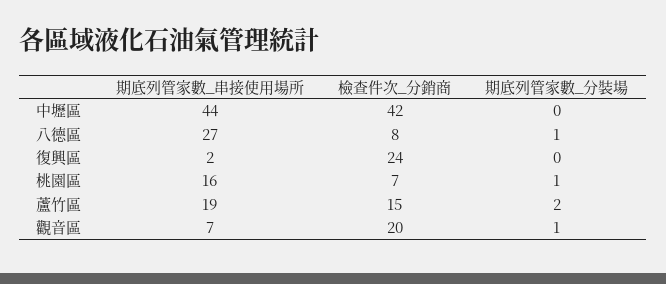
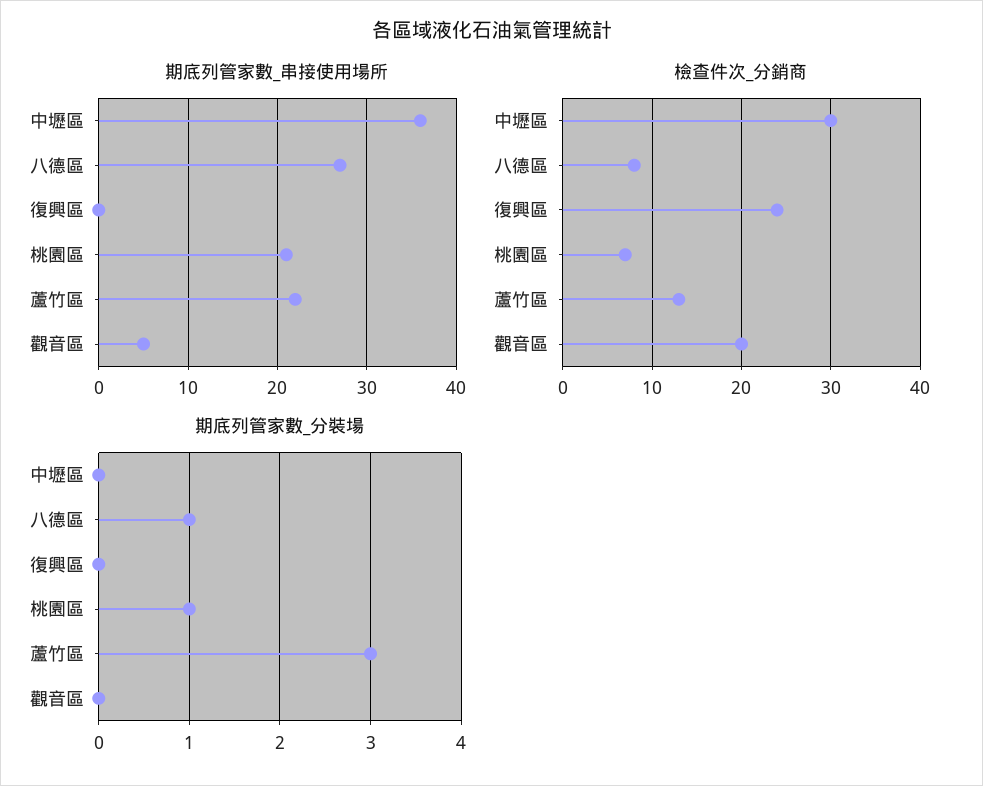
  {
    "期底列管家數_串接使用場所": {
-     "中壢區": 44,
+     "中壢區": 36,
      "八德區": 27,
-     "復興區": 2,
+     "復興區": 0,
-     "桃園區": 16,
+     "桃園區": 21,
-     "蘆竹區": 19,
+     "蘆竹區": 22,
-     "觀音區": 7
+     "觀音區": 5
    },
    "檢查件次_分銷商": {
-     "中壢區": 42,
+     "中壢區": 30,
      "八德區": 8,
      "復興區": 24,
      "桃園區": 7,
-     "蘆竹區": 15,
+     "蘆竹區": 13,
      "觀音區": 20
    },
    "期底列管家數_分裝場": {
      "中壢區": 0,
      "八德區": 1,
      "復興區": 0,
      "桃園區": 1,
-     "蘆竹區": 2,
+     "蘆竹區": 3,
-     "觀音區": 1
+     "觀音區": 0
    }
  }

